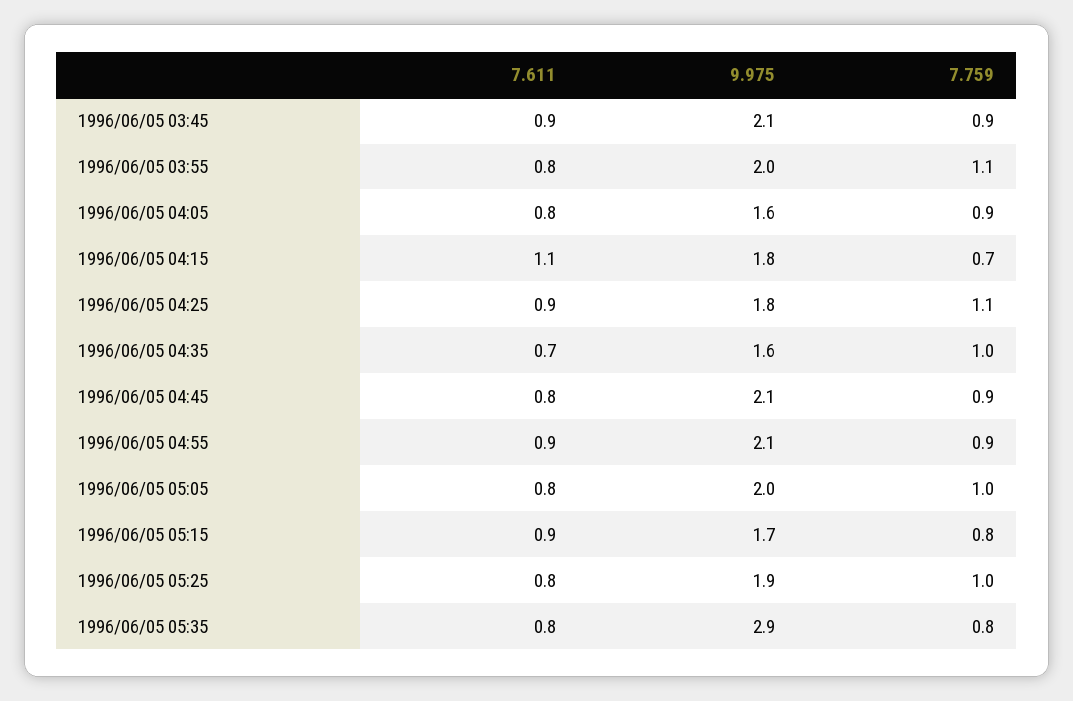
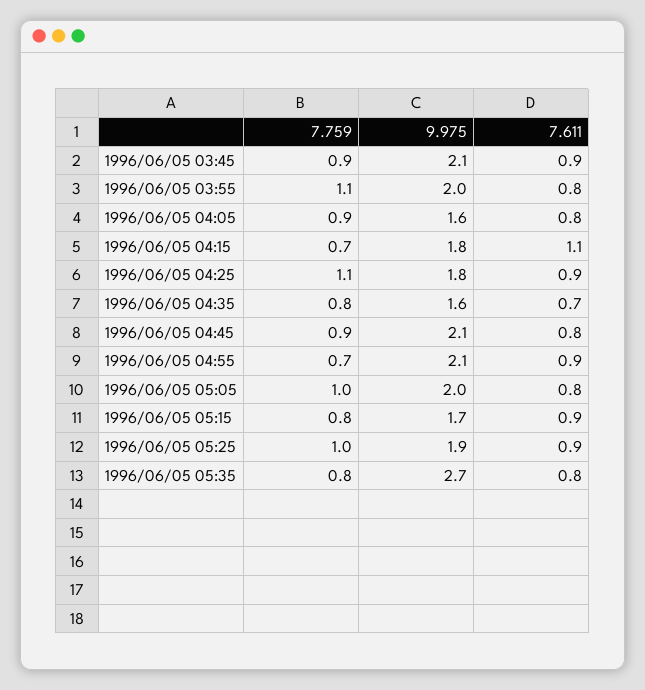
  {
    "7.611": {
      "1996/06/05 03:45": 0.9,
      "1996/06/05 03:55": 0.8,
      "1996/06/05 04:05": 0.8,
      "1996/06/05 04:15": 1.1,
      "1996/06/05 04:25": 0.9,
      "1996/06/05 04:35": 0.7,
      "1996/06/05 04:45": 0.8,
      "1996/06/05 04:55": 0.9,
      "1996/06/05 05:05": 0.8,
      "1996/06/05 05:15": 0.9,
-     "1996/06/05 05:25": 0.8,
+     "1996/06/05 05:25": 0.9,
      "1996/06/05 05:35": 0.8
    },
    "9.975": {
      "1996/06/05 03:45": 2.1,
      "1996/06/05 03:55": 2,
      "1996/06/05 04:05": 1.6,
      "1996/06/05 04:15": 1.8,
      "1996/06/05 04:25": 1.8,
      "1996/06/05 04:35": 1.6,
      "1996/06/05 04:45": 2.1,
      "1996/06/05 04:55": 2.1,
      "1996/06/05 05:05": 2,
      "1996/06/05 05:15": 1.7,
      "1996/06/05 05:25": 1.9,
-     "1996/06/05 05:35": 2.9
+     "1996/06/05 05:35": 2.7
    },
    "7.759": {
      "1996/06/05 03:45": 0.9,
      "1996/06/05 03:55": 1.1,
      "1996/06/05 04:05": 0.9,
      "1996/06/05 04:15": 0.7,
      "1996/06/05 04:25": 1.1,
-     "1996/06/05 04:35": 1,
+     "1996/06/05 04:35": 0.8,
      "1996/06/05 04:45": 0.9,
-     "1996/06/05 04:55": 0.9,
+     "1996/06/05 04:55": 0.7,
      "1996/06/05 05:05": 1,
      "1996/06/05 05:15": 0.8,
      "1996/06/05 05:25": 1,
      "1996/06/05 05:35": 0.8
    }
  }

